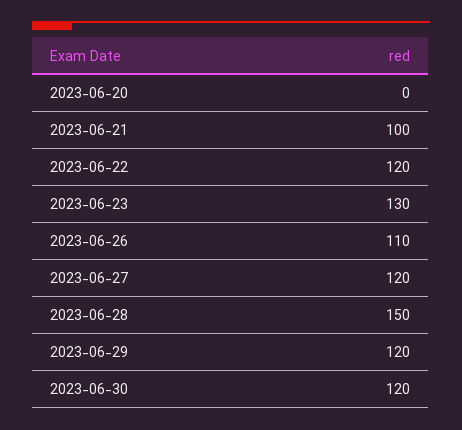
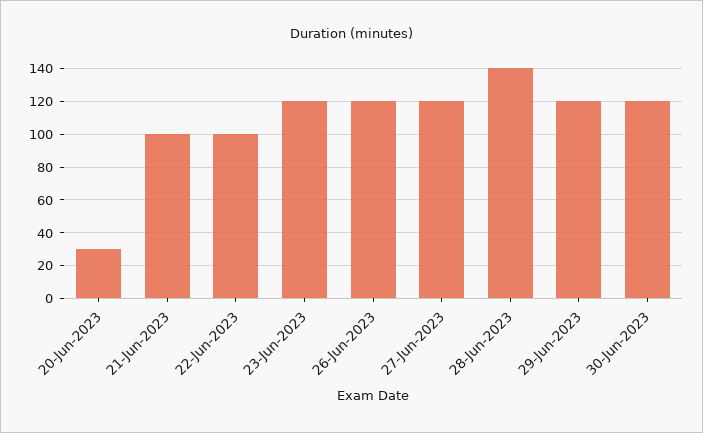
  {
-   "2023-06-20": 0,
+   "2023-06-20": 30,
    "2023-06-21": 100,
-   "2023-06-22": 120,
+   "2023-06-22": 100,
-   "2023-06-23": 130,
+   "2023-06-23": 120,
-   "2023-06-26": 110,
+   "2023-06-26": 120,
    "2023-06-27": 120,
-   "2023-06-28": 150,
+   "2023-06-28": 140,
    "2023-06-29": 120,
    "2023-06-30": 120
  }

